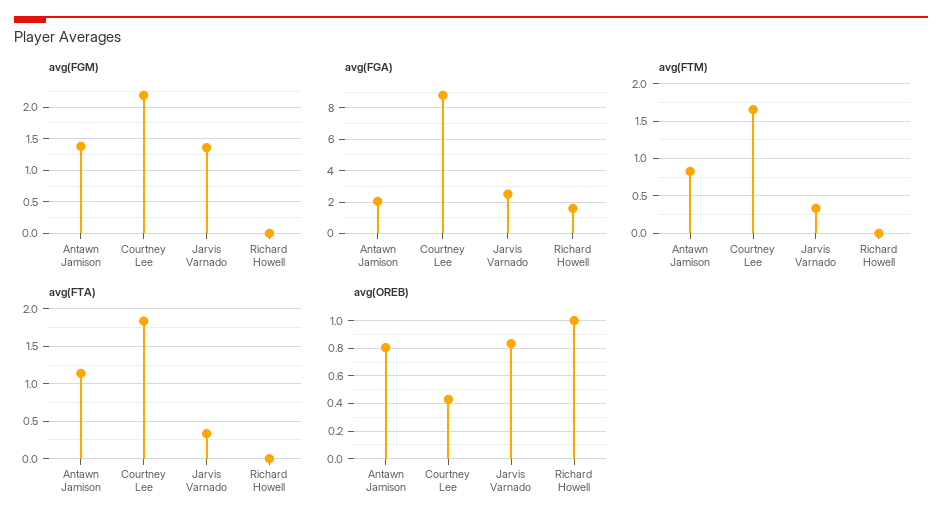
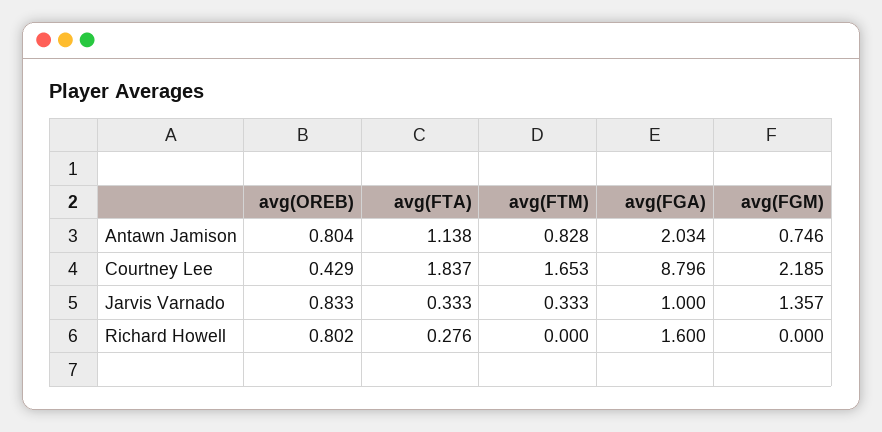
  {
    "avg(FGM)": {
-     "Antawn Jamison": 1.4,
+     "Antawn Jamison": 0.746,
      "Courtney Lee": 2.185,
      "Jarvis Varnado": 1.357,
      "Richard Howell": 0
    },
    "avg(FGA)": {
      "Antawn Jamison": 2.034,
      "Courtney Lee": 8.796,
-     "Jarvis Varnado": 2.5,
+     "Jarvis Varnado": 1,
      "Richard Howell": 1.6
    },
    "avg(FTM)": {
      "Antawn Jamison": 0.828,
      "Courtney Lee": 1.653,
      "Jarvis Varnado": 0.333,
      "Richard Howell": 0
    },
    "avg(FTA)": {
      "Antawn Jamison": 1.138,
      "Courtney Lee": 1.837,
      "Jarvis Varnado": 0.333,
-     "Richard Howell": 0
+     "Richard Howell": 0.276
    },
    "avg(OREB)": {
      "Antawn Jamison": 0.804,
      "Courtney Lee": 0.429,
      "Jarvis Varnado": 0.833,
-     "Richard Howell": 1
+     "Richard Howell": 0.802
    }
  }

